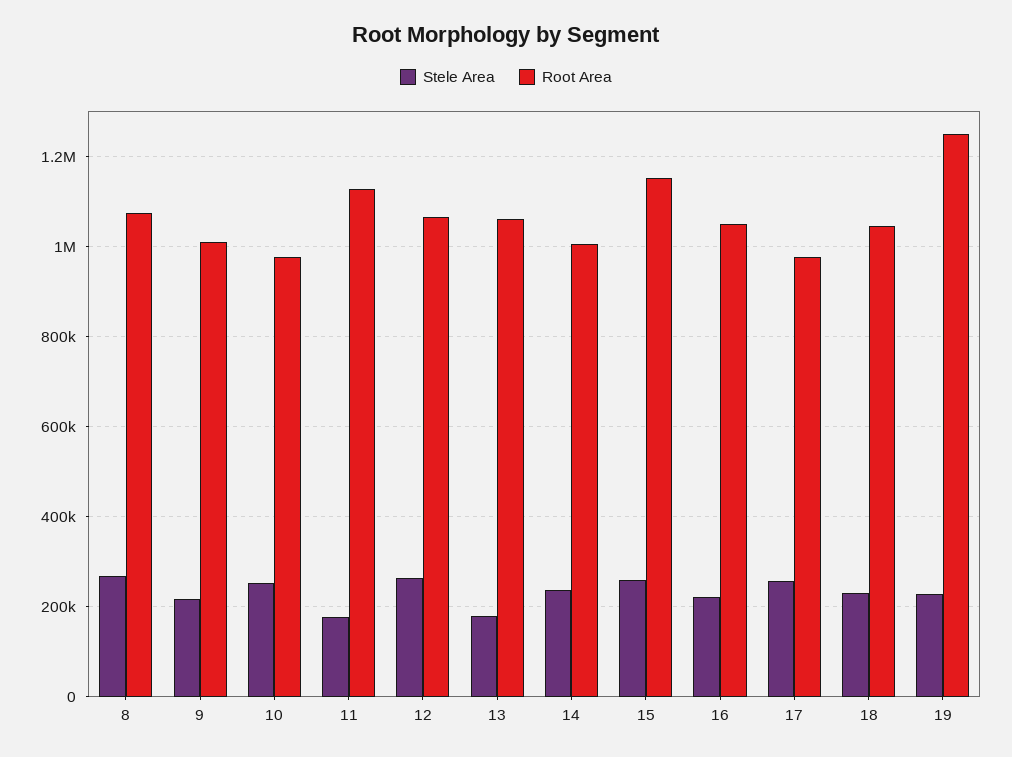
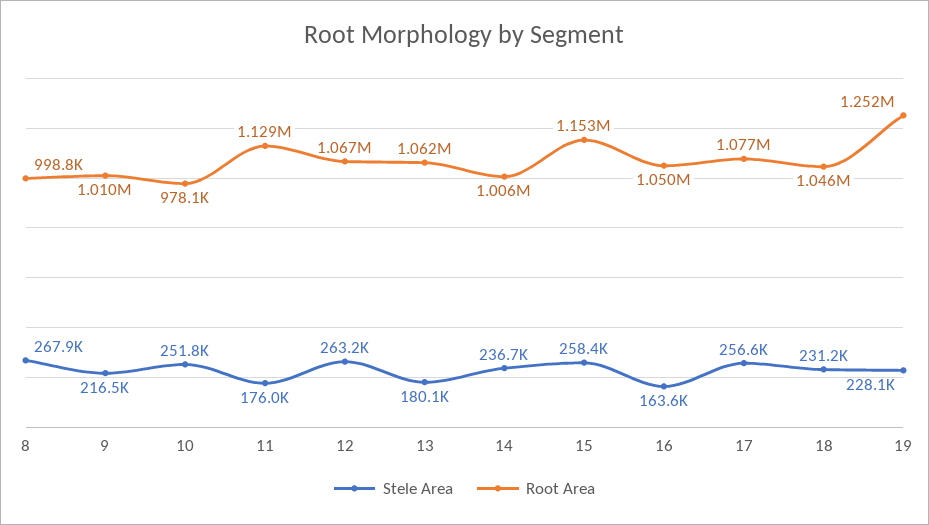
  {
    "Stele Area": {
      "8": 267900,
      "9": 216500,
      "10": 251800,
      "11": 176000,
      "12": 263200,
      "13": 180100,
      "14": 236700,
      "15": 258400,
-     "16": 220000,
+     "16": 163600,
      "17": 256600,
      "18": 231200,
      "19": 228100
    },
    "Root Area": {
-     "8": 1080000,
+     "8": 998800,
      "9": 1010000,
      "10": 978100,
      "11": 1129000,
      "12": 1067000,
      "13": 1062000,
      "14": 1006000,
      "15": 1153000,
      "16": 1050000,
-     "17": 980000,
+     "17": 1077000,
      "18": 1046000,
      "19": 1252000
    }
  }

